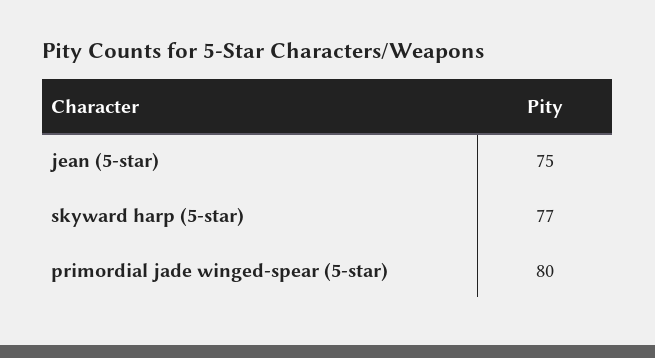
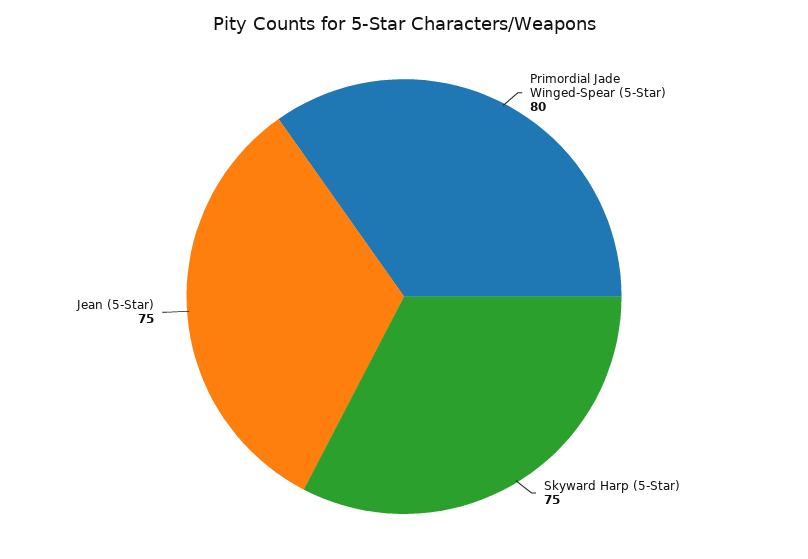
  {
    "jean (5-star)": 75,
-   "skyward harp (5-star)": 77,
+   "skyward harp (5-star)": 75,
    "primordial jade winged-spear (5-star)": 80
  }

